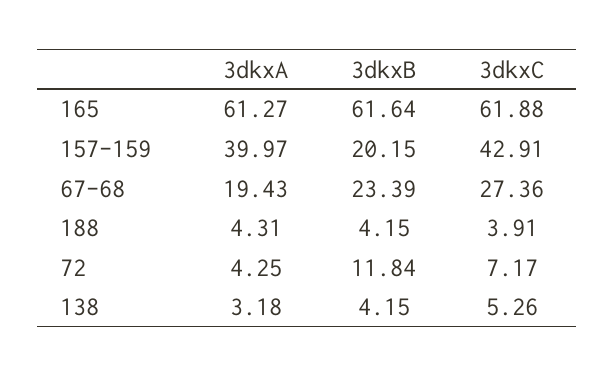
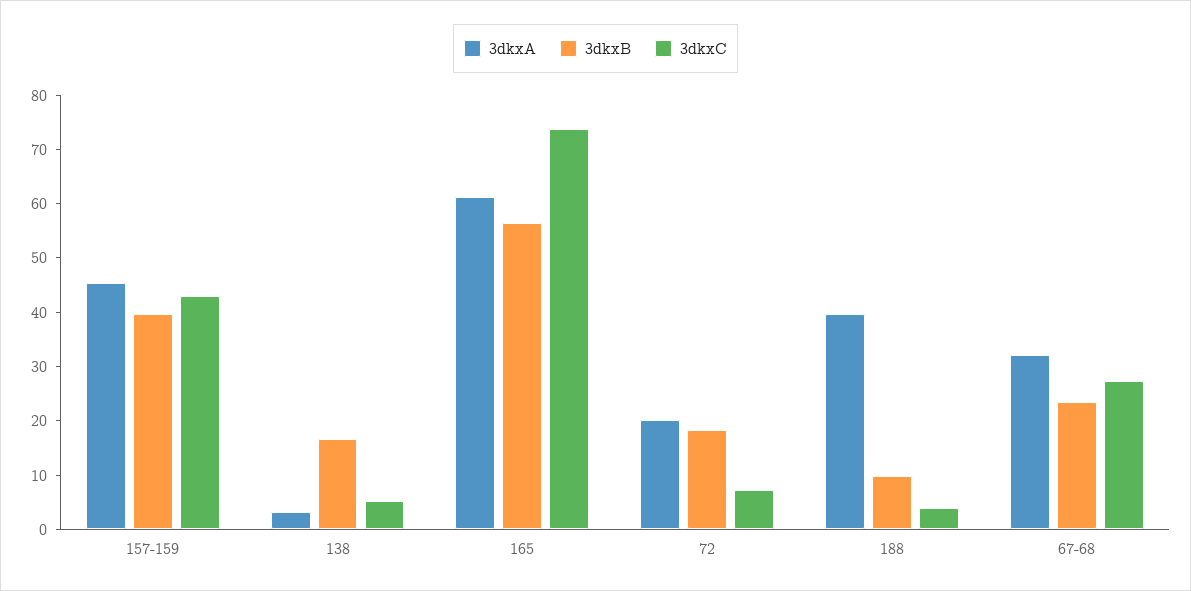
  {
    "3dkxA": {
      "165": 61.27,
-     "157-159": 39.97,
+     "157-159": 46,
-     "67-68": 19.43,
+     "67-68": 32,
-     "188": 4.31,
+     "188": 40,
-     "72": 4.25,
+     "72": 20,
      "138": 3.18
    },
    "3dkxB": {
-     "165": 61.64,
+     "165": 56,
-     "157-159": 20.15,
+     "157-159": 40,
      "67-68": 23.39,
-     "188": 4.15,
+     "188": 10,
-     "72": 11.84,
+     "72": 18,
-     "138": 4.15
+     "138": 16
    },
    "3dkxC": {
-     "165": 61.88,
+     "165": 74,
      "157-159": 42.91,
      "67-68": 27.36,
      "188": 3.91,
      "72": 7.17,
      "138": 5.26
    }
  }

